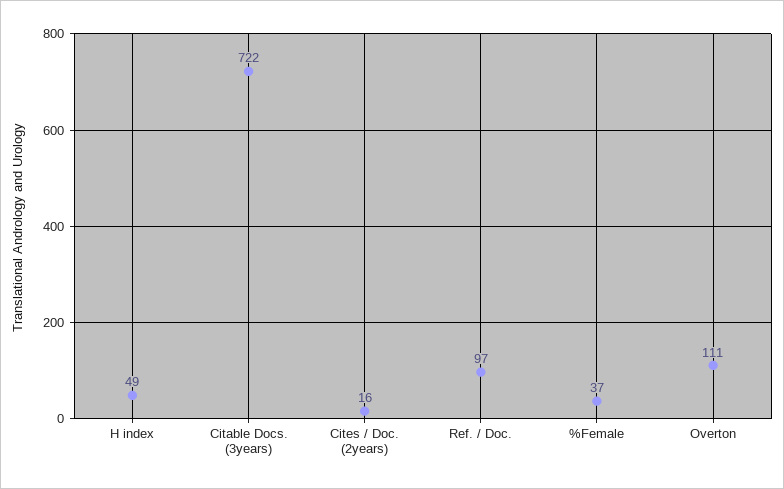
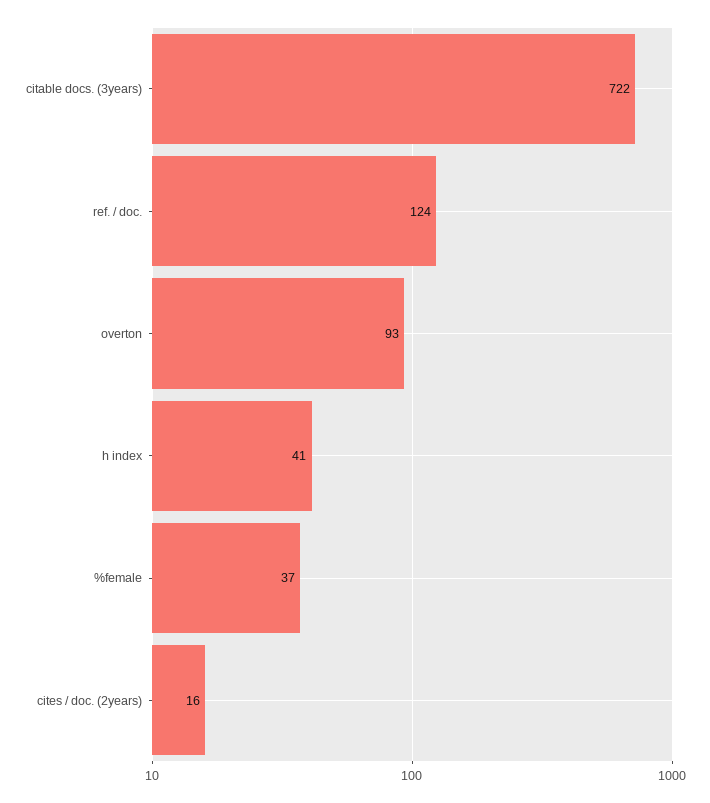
  {
-   "H index": 49,
+   "H index": 41,
    "Citable Docs. (3years)": 722,
    "Cites / Doc. (2years)": 16,
-   "Ref. / Doc.": 97,
+   "Ref. / Doc.": 124,
    "%Female": 37,
-   "Overton": 111
+   "Overton": 93
  }

